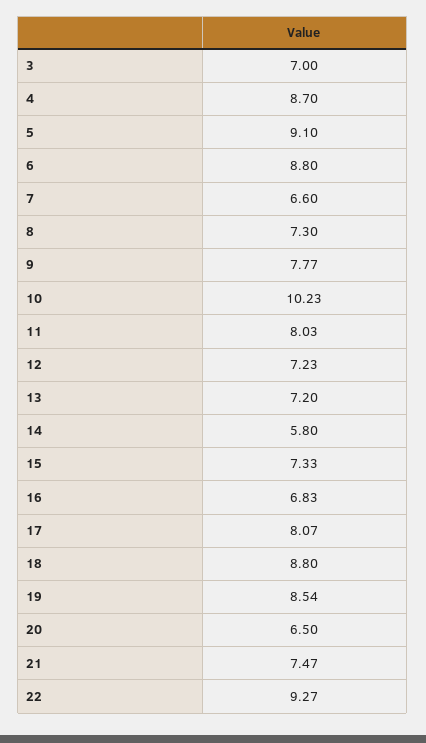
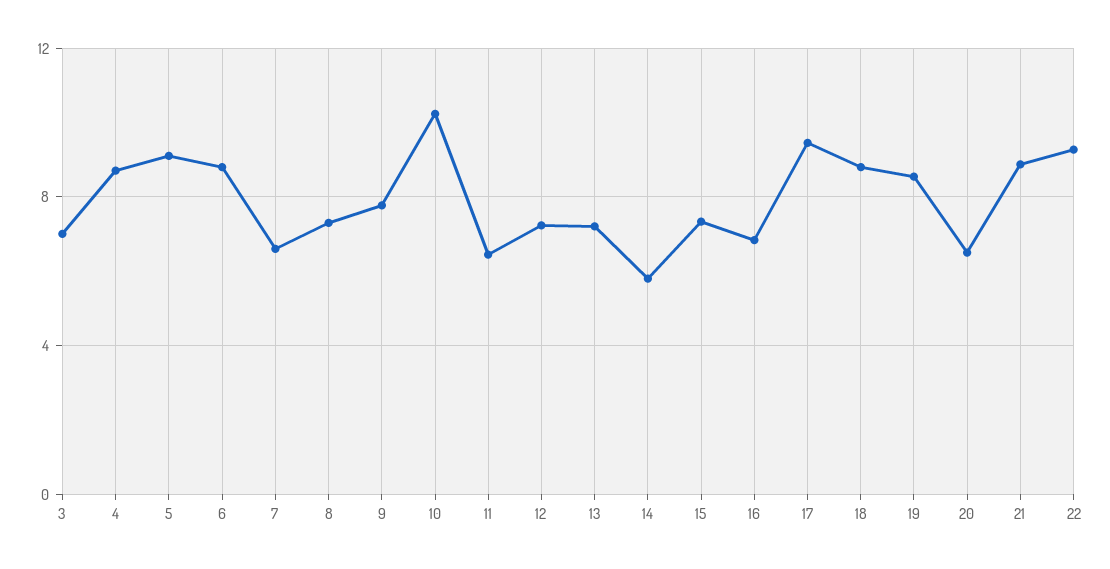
  {
    "3": 7,
    "4": 8.7,
    "5": 9.1,
    "6": 8.8,
    "7": 6.6,
    "8": 7.3,
    "9": 7.77,
    "10": 10.23,
-   "11": 8.03,
+   "11": 6.5,
    "12": 7.23,
    "13": 7.2,
    "14": 5.8,
    "15": 7.33,
    "16": 6.83,
-   "17": 8.07,
+   "17": 9.5,
    "18": 8.8,
    "19": 8.54,
    "20": 6.5,
-   "21": 7.47,
+   "21": 9,
    "22": 9.27
  }

